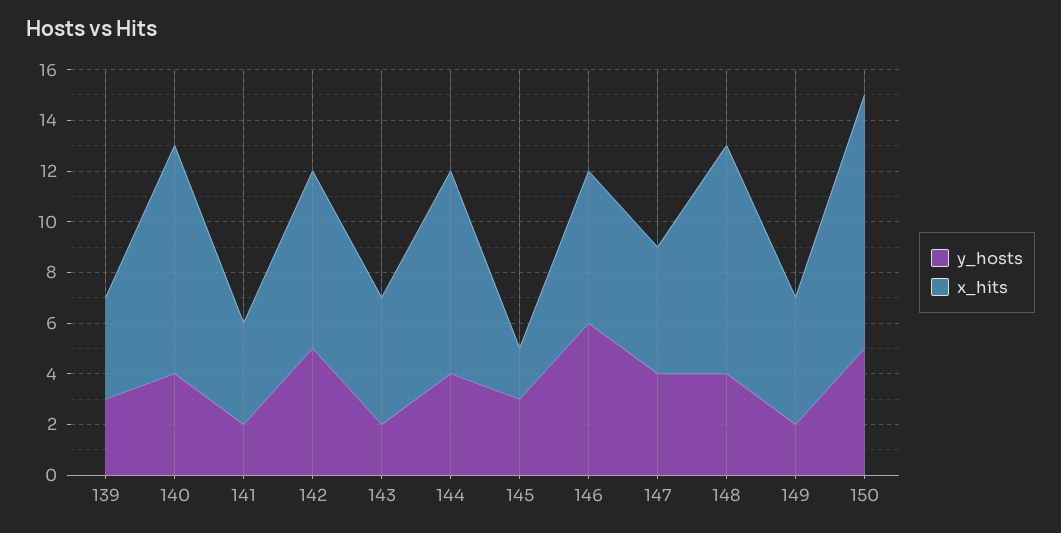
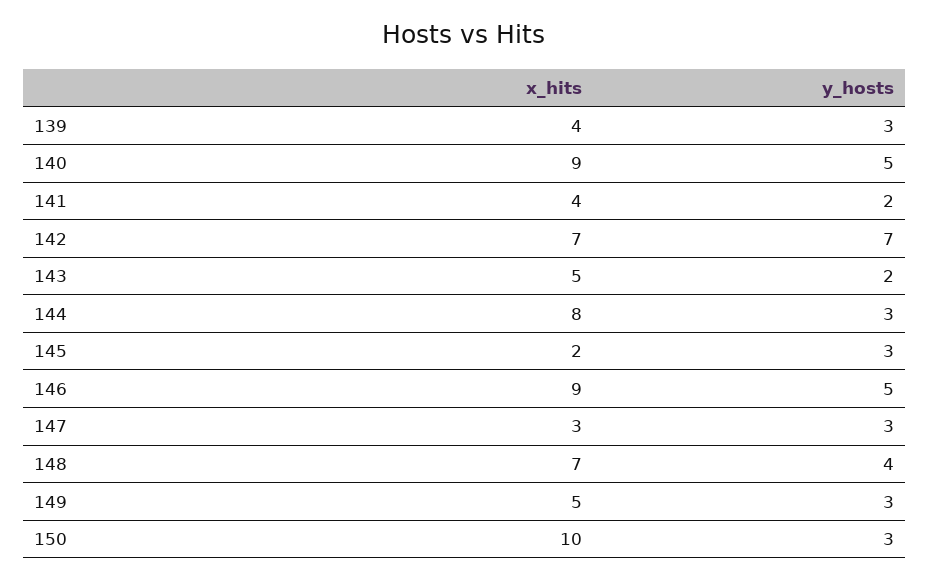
  {
    "y_hosts": {
      "139": 3,
-     "140": 4,
+     "140": 5,
      "141": 2,
-     "142": 5,
+     "142": 7,
      "143": 2,
-     "144": 4,
+     "144": 3,
      "145": 3,
-     "146": 6,
+     "146": 5,
-     "147": 4,
+     "147": 3,
      "148": 4,
-     "149": 2,
+     "149": 3,
-     "150": 5
+     "150": 3
    },
    "x_hits": {
      "139": 4,
      "140": 9,
      "141": 4,
      "142": 7,
      "143": 5,
      "144": 8,
      "145": 2,
-     "146": 6,
+     "146": 9,
-     "147": 5,
+     "147": 3,
-     "148": 9,
+     "148": 7,
      "149": 5,
      "150": 10
    }
  }

